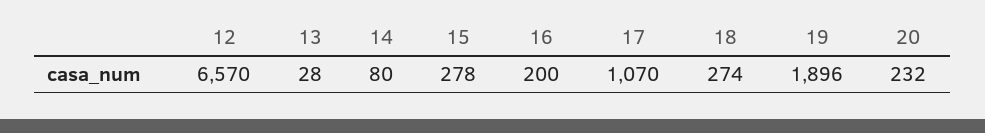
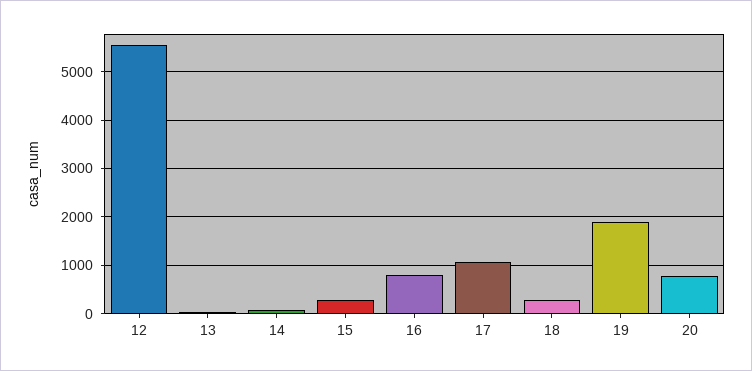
  {
-   "12": 6570,
+   "12": 5600,
    "13": 28,
    "14": 80,
    "15": 278,
-   "16": 200,
+   "16": 800,
    "17": 1070,
    "18": 274,
    "19": 1896,
-   "20": 232
+   "20": 800
  }

